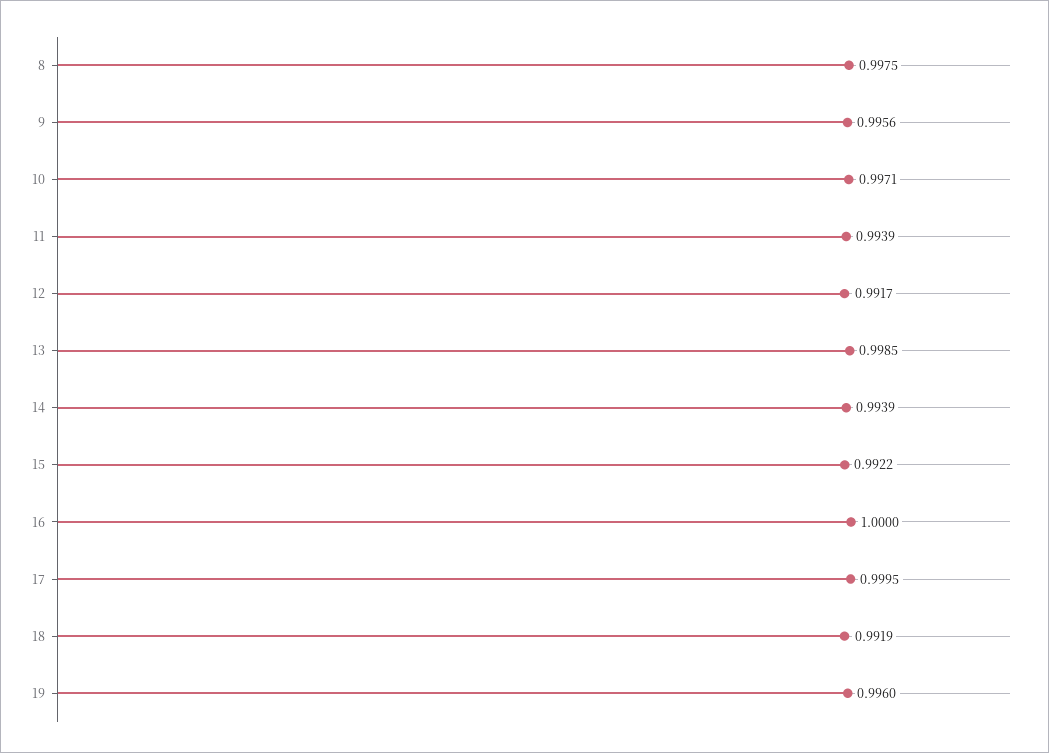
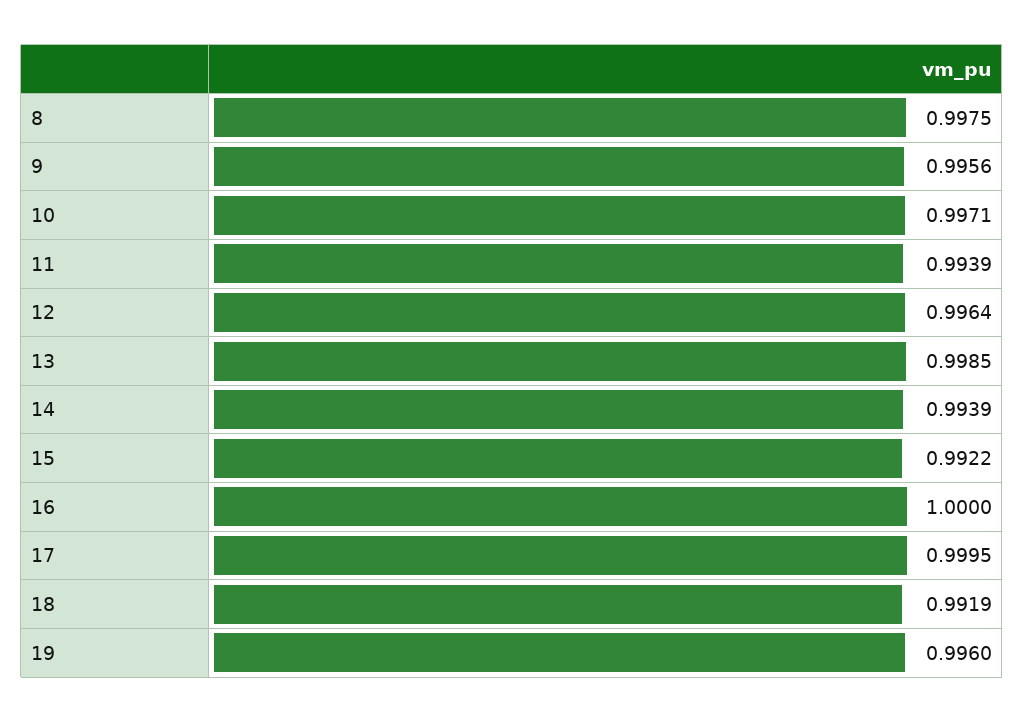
  {
    "8": 0.9975,
    "9": 0.9956,
    "10": 0.9971,
    "11": 0.9939,
-   "12": 0.9917,
+   "12": 0.9964,
    "13": 0.9985,
    "14": 0.9939,
    "15": 0.9922,
    "16": 1,
    "17": 0.9995,
    "18": 0.9919,
    "19": 0.996
  }

